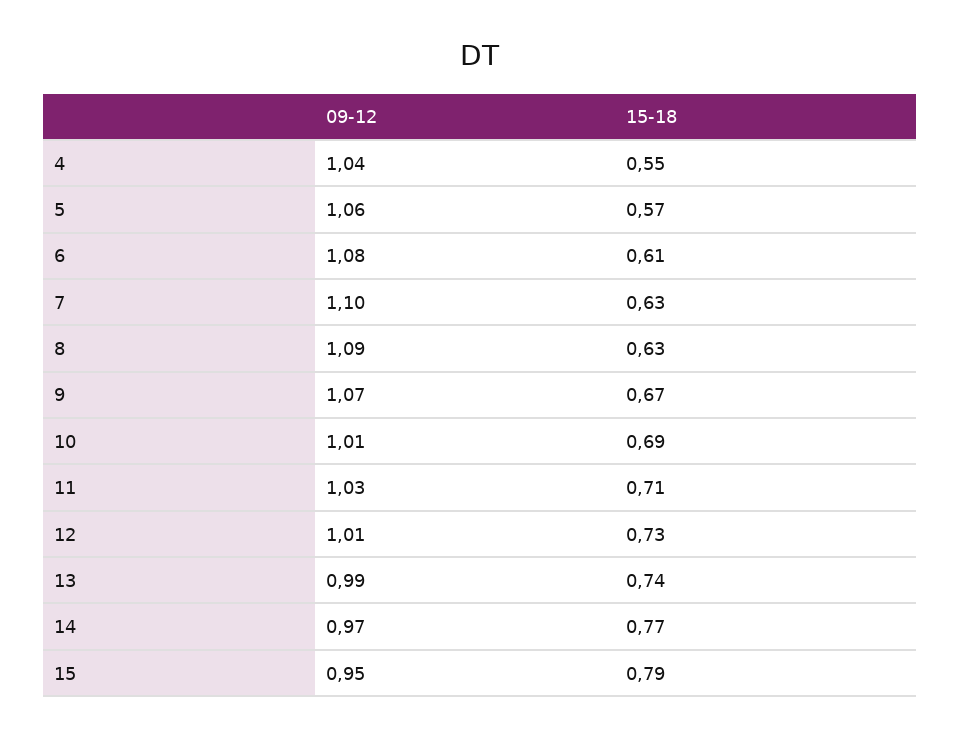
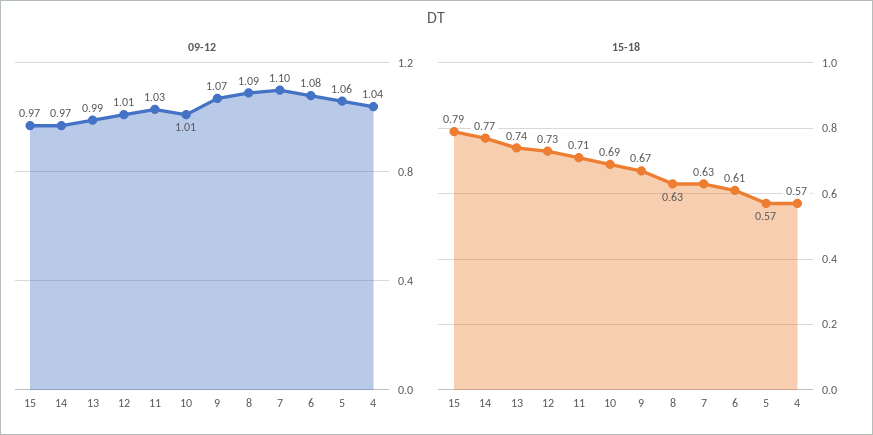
  {
    "09-12": {
      "4": 1.04,
      "5": 1.06,
      "6": 1.08,
      "7": 1.1,
      "8": 1.09,
      "9": 1.07,
      "10": 1.01,
      "11": 1.03,
      "12": 1.01,
      "13": 0.99,
      "14": 0.97,
-     "15": 0.95
+     "15": 0.97
    },
    "15-18": {
-     "4": 0.55,
+     "4": 0.57,
      "5": 0.57,
      "6": 0.61,
      "7": 0.63,
      "8": 0.63,
      "9": 0.67,
      "10": 0.69,
      "11": 0.71,
      "12": 0.73,
      "13": 0.74,
      "14": 0.77,
      "15": 0.79
    }
  }

